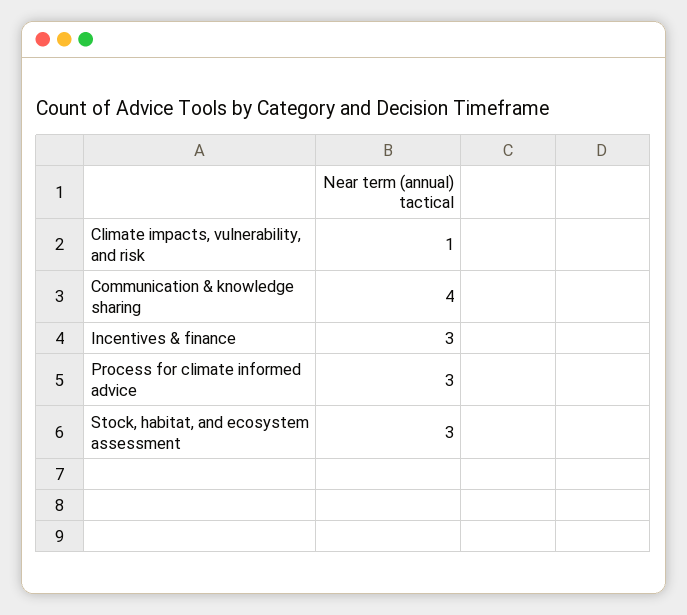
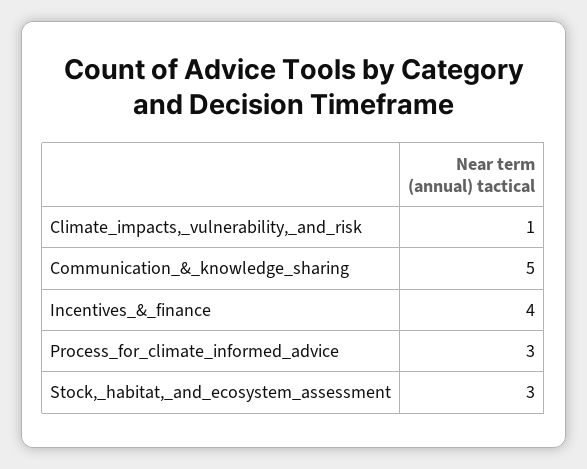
  {
    "Climate impacts, vulnerability, and risk": 1,
-   "Communication & knowledge sharing": 4,
+   "Communication & knowledge sharing": 5,
-   "Incentives & finance": 3,
+   "Incentives & finance": 4,
    "Process for climate informed advice": 3,
    "Stock, habitat, and ecosystem assessment": 3
  }

